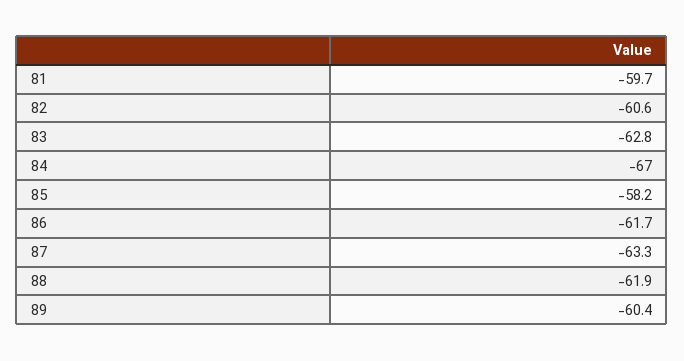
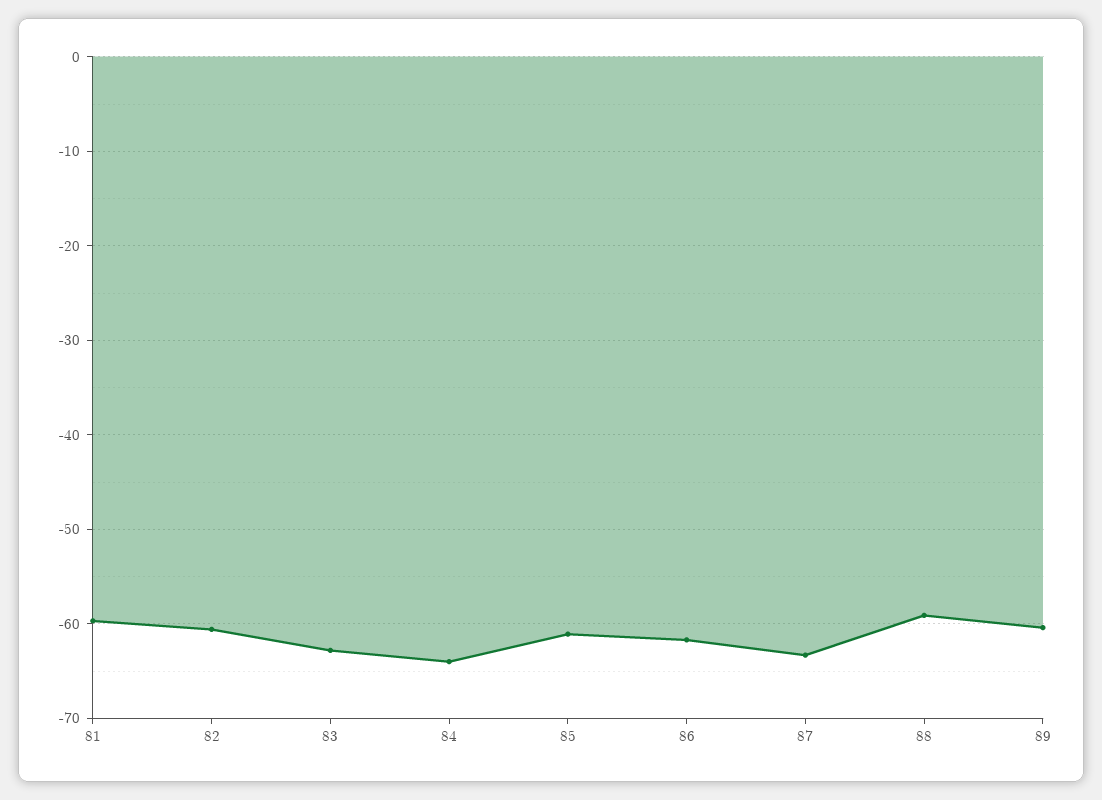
  {
    "81": -59.7,
    "82": -60.6,
    "83": -62.8,
-   "84": -67,
+   "84": -64,
-   "85": -58.2,
+   "85": -61,
    "86": -61.7,
    "87": -63.3,
-   "88": -61.9,
+   "88": -59,
    "89": -60.4
  }

